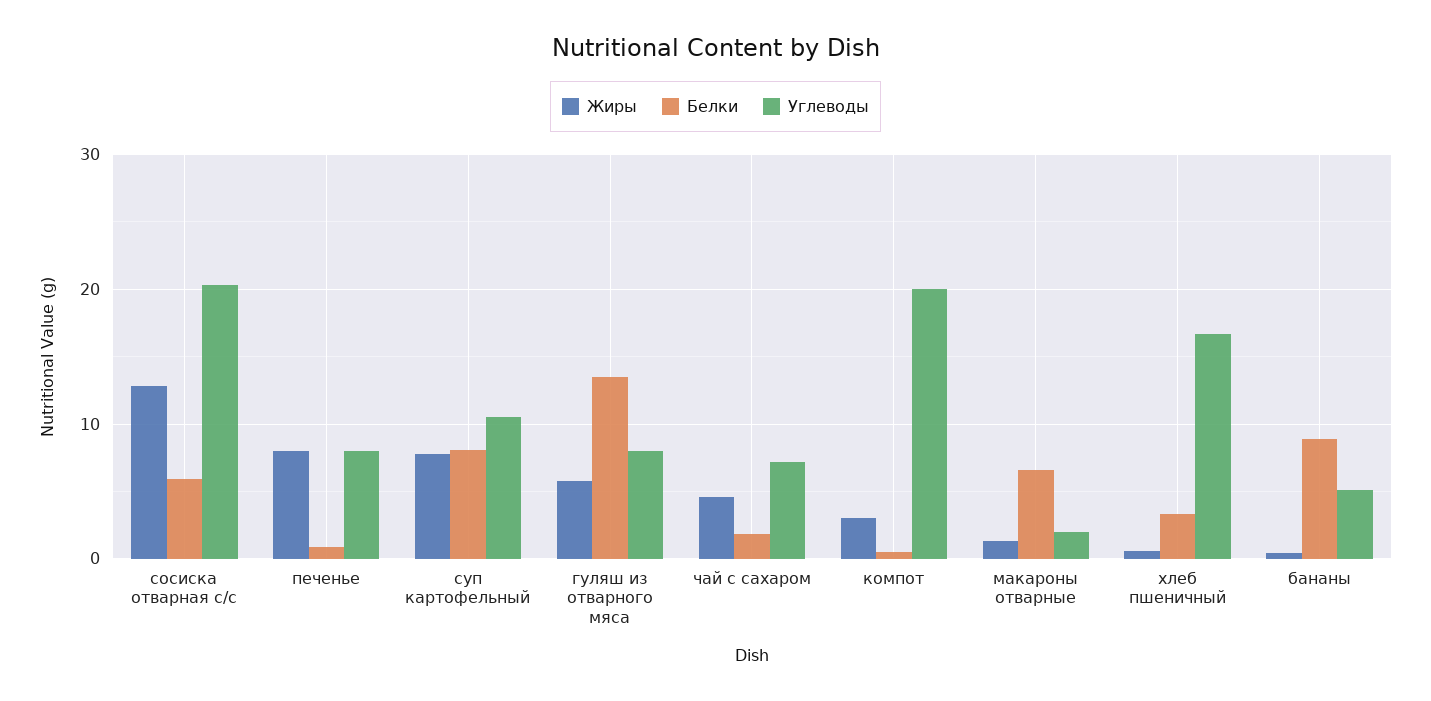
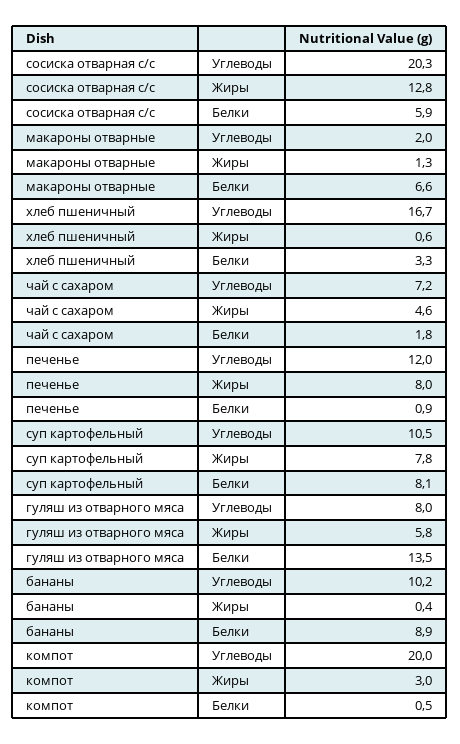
  {
    "Жиры": {
      "сосиска отварная с/с": 12.8,
      "печенье": 8,
      "суп картофельный": 7.8,
      "гуляш из отварного мяса": 5.8,
      "чай с сахаром": 4.6,
      "компот": 3,
      "макароны отварные": 1.3,
      "хлеб пшеничный": 0.6,
      "бананы": 0.4
    },
    "Белки": {
      "сосиска отварная с/с": 5.9,
      "печенье": 0.9,
      "суп картофельный": 8.1,
      "гуляш из отварного мяса": 13.5,
      "чай с сахаром": 1.8,
      "компот": 0.5,
      "макароны отварные": 6.6,
      "хлеб пшеничный": 3.3,
      "бананы": 8.9
    },
    "Углеводы": {
      "сосиска отварная с/с": 20.3,
-     "печенье": 8,
+     "печенье": 12,
      "суп картофельный": 10.5,
      "гуляш из отварного мяса": 8,
      "чай с сахаром": 7.2,
      "компот": 20,
      "макароны отварные": 2,
      "хлеб пшеничный": 16.7,
-     "бананы": 5
+     "бананы": 10.2
    }
  }

